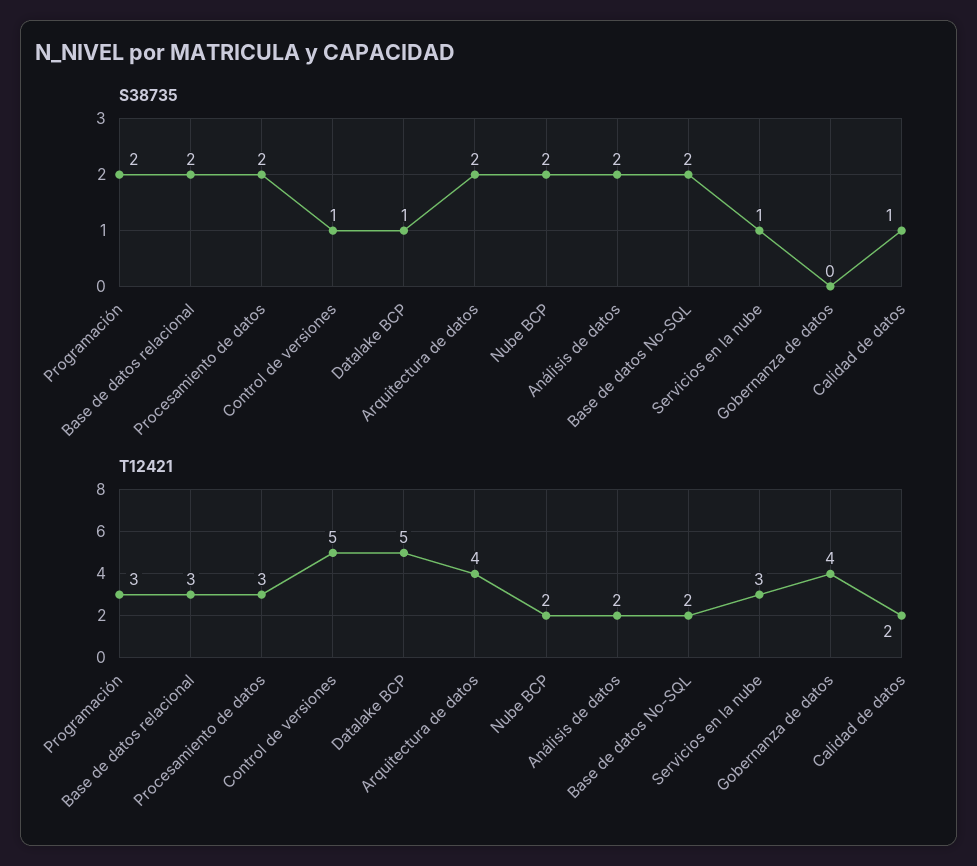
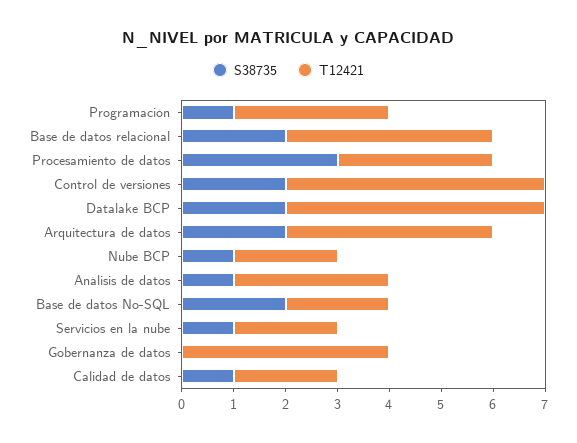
  {
    "S38735": {
-     "Programación": 2,
+     "Programación": 1,
      "Base de datos relacional": 2,
-     "Procesamiento de datos": 2,
+     "Procesamiento de datos": 3,
-     "Control de versiones": 1,
+     "Control de versiones": 2,
-     "Datalake BCP": 1,
+     "Datalake BCP": 2,
      "Arquitectura de datos": 2,
-     "Nube BCP": 2,
+     "Nube BCP": 1,
-     "Análisis de datos": 2,
+     "Análisis de datos": 1,
      "Base de datos No-SQL": 2,
      "Servicios en la nube": 1,
      "Gobernanza de datos": 0,
      "Calidad de datos": 1
    },
    "T12421": {
      "Programación": 3,
-     "Base de datos relacional": 3,
+     "Base de datos relacional": 4,
      "Procesamiento de datos": 3,
      "Control de versiones": 5,
      "Datalake BCP": 5,
      "Arquitectura de datos": 4,
      "Nube BCP": 2,
-     "Análisis de datos": 2,
+     "Análisis de datos": 3,
      "Base de datos No-SQL": 2,
-     "Servicios en la nube": 3,
+     "Servicios en la nube": 2,
      "Gobernanza de datos": 4,
      "Calidad de datos": 2
    }
  }

